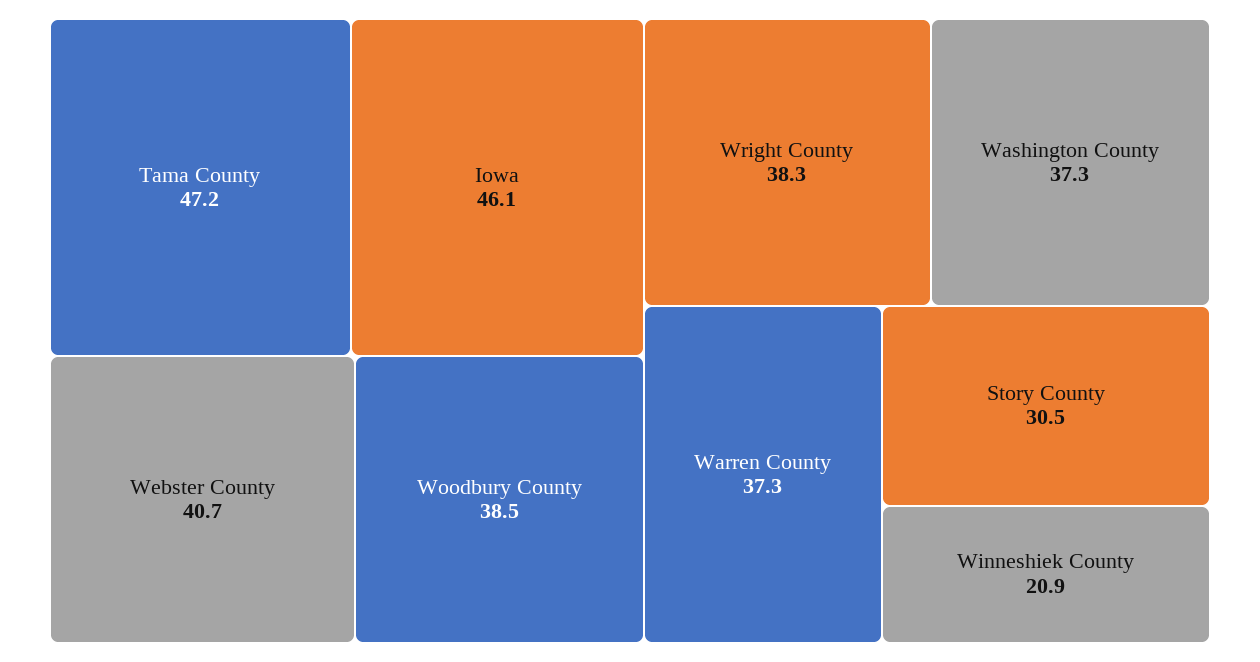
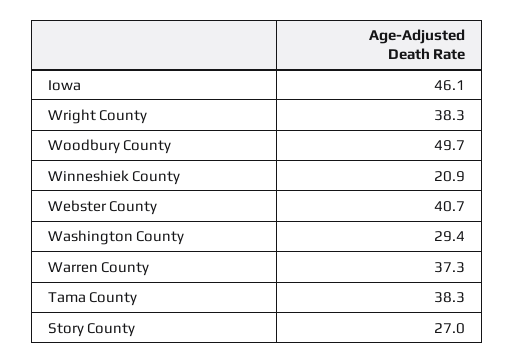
  {
-   "Tama County": 47.2,
+   "Tama County": 38.3,
    "Iowa": 46.1,
    "Webster County": 40.7,
-   "Woodbury County": 38.5,
+   "Woodbury County": 49.7,
    "Wright County": 38.3,
-   "Washington County": 37.3,
+   "Washington County": 29.4,
    "Warren County": 37.3,
-   "Story County": 30.5,
+   "Story County": 27,
    "Winneshiek County": 20.9
  }

